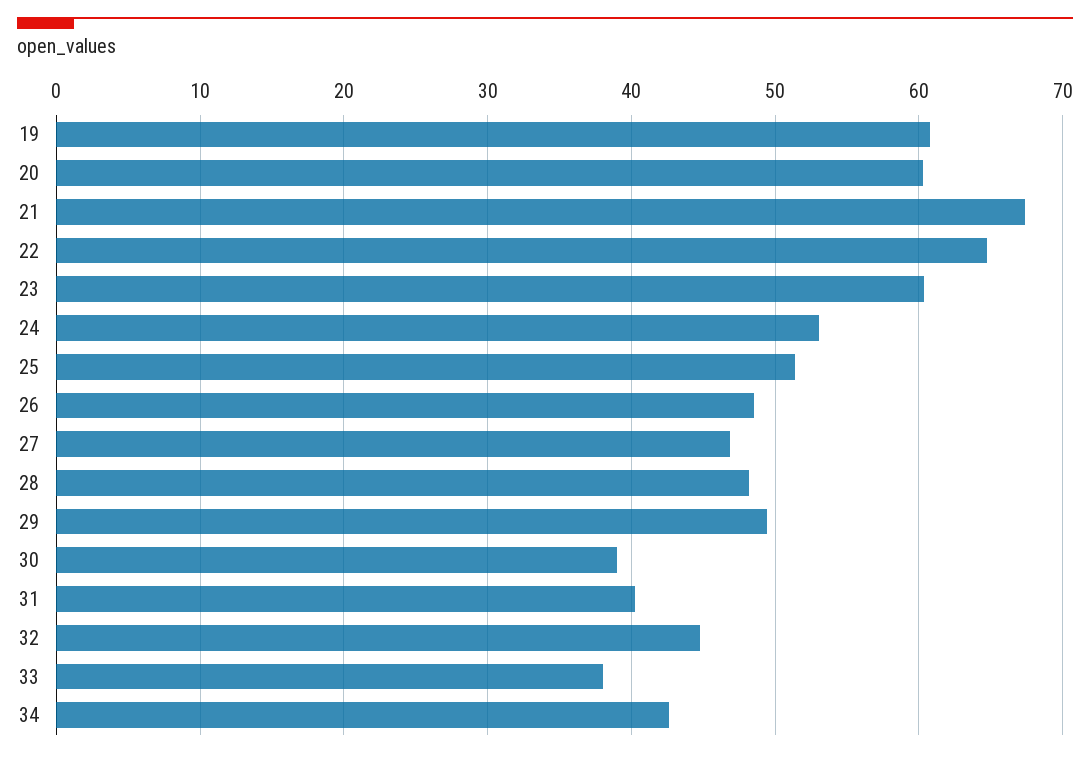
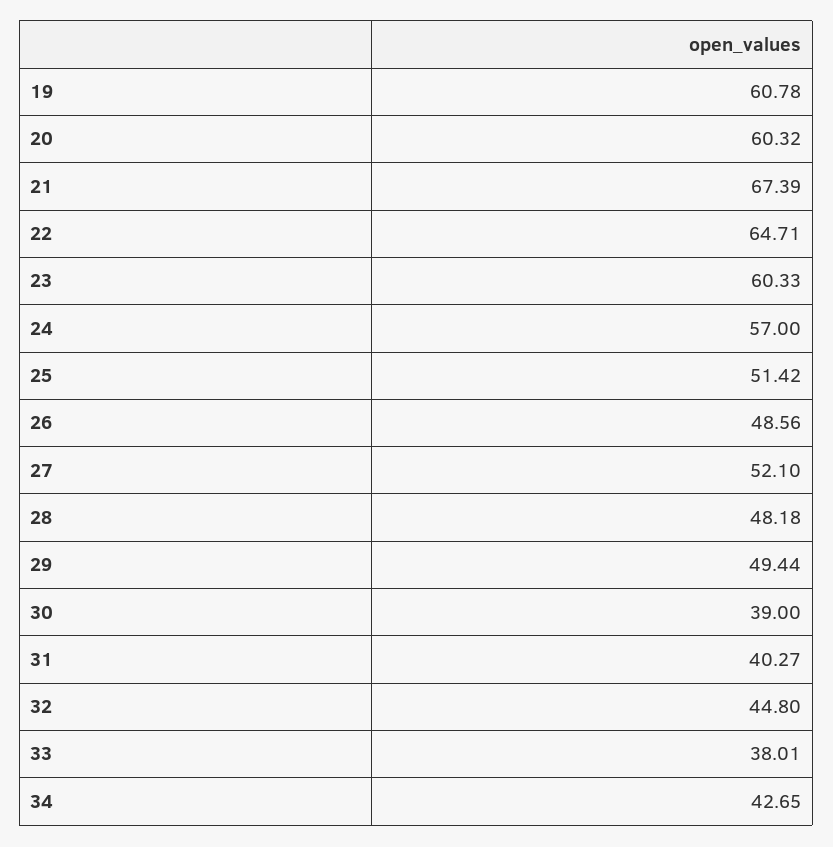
  {
    "19": 60.78,
    "20": 60.32,
    "21": 67.39,
    "22": 64.71,
    "23": 60.33,
-   "24": 53,
+   "24": 57,
    "25": 51.42,
    "26": 48.56,
-   "27": 47,
+   "27": 52.1,
    "28": 48.18,
    "29": 49.44,
    "30": 39,
    "31": 40.27,
    "32": 44.8,
    "33": 38.01,
    "34": 42.65
  }

